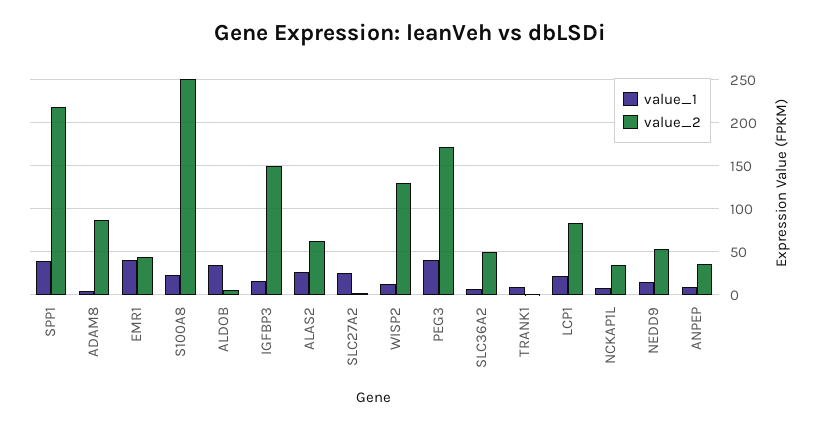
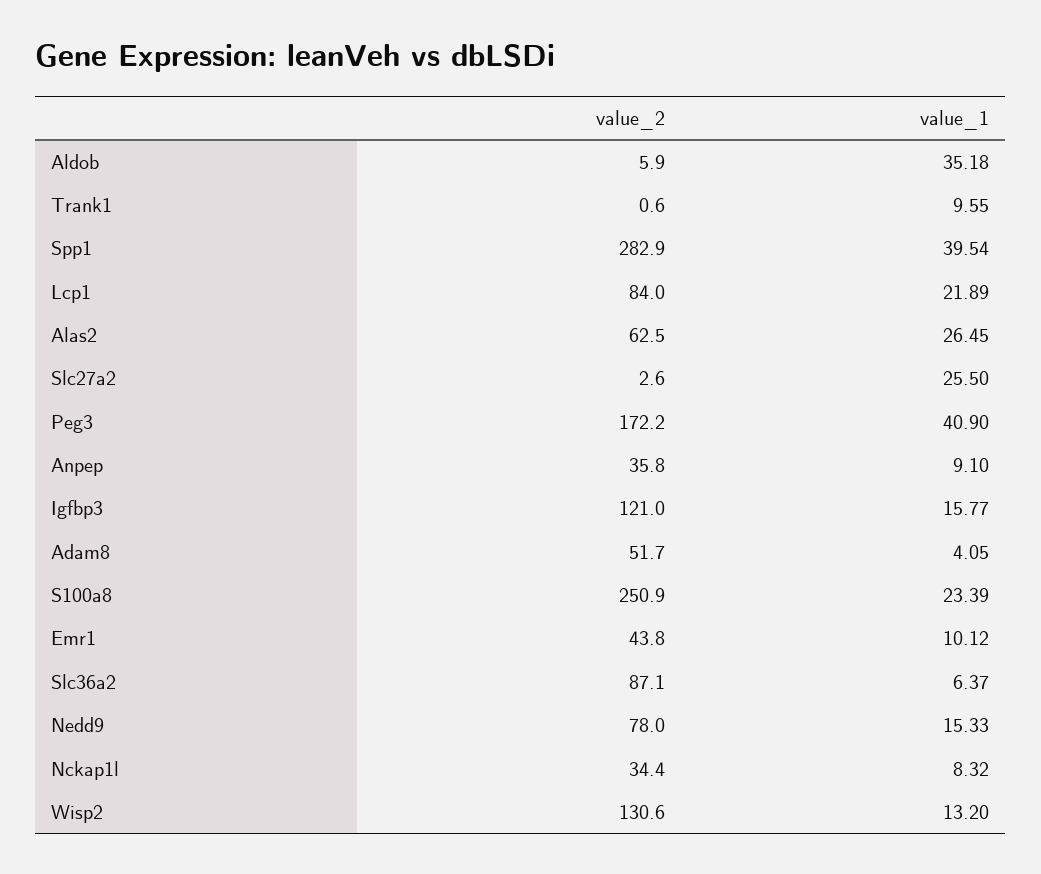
  {
    "value_1": {
      "SPP1": 39.54,
      "ADAM8": 4.05,
-     "EMR1": 40,
+     "EMR1": 10.12,
      "S100A8": 23.39,
      "ALDOB": 35.18,
      "IGFBP3": 15.77,
      "ALAS2": 26.45,
      "SLC27A2": 25.5,
      "WISP2": 13.2,
      "PEG3": 40.9,
      "SLC36A2": 6.37,
      "TRANK1": 9.55,
      "LCP1": 21.89,
      "NCKAP1L": 8.32,
      "NEDD9": 15.33,
      "ANPEP": 9.1
    },
    "value_2": {
-     "SPP1": 220,
+     "SPP1": 282.9,
-     "ADAM8": 90,
+     "ADAM8": 51.7,
      "EMR1": 43.8,
      "S100A8": 250.9,
      "ALDOB": 5.9,
-     "IGFBP3": 150,
+     "IGFBP3": 121,
      "ALAS2": 62.5,
      "SLC27A2": 2.6,
      "WISP2": 130.6,
      "PEG3": 172.2,
-     "SLC36A2": 50,
+     "SLC36A2": 87.1,
      "TRANK1": 0.6,
      "LCP1": 84,
      "NCKAP1L": 34.4,
-     "NEDD9": 50,
+     "NEDD9": 78,
      "ANPEP": 35.8
    }
  }

